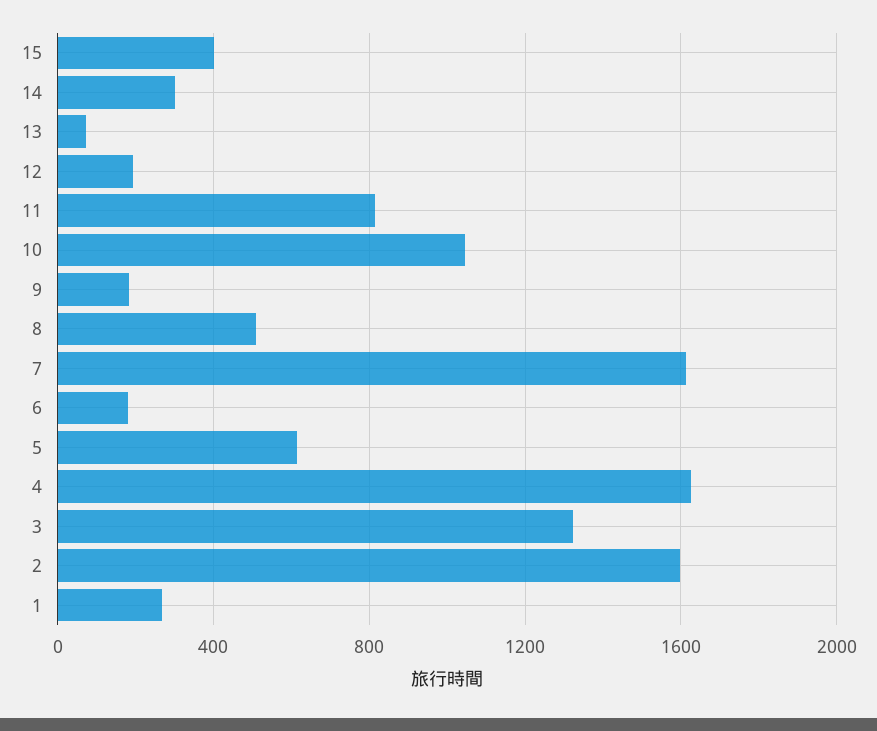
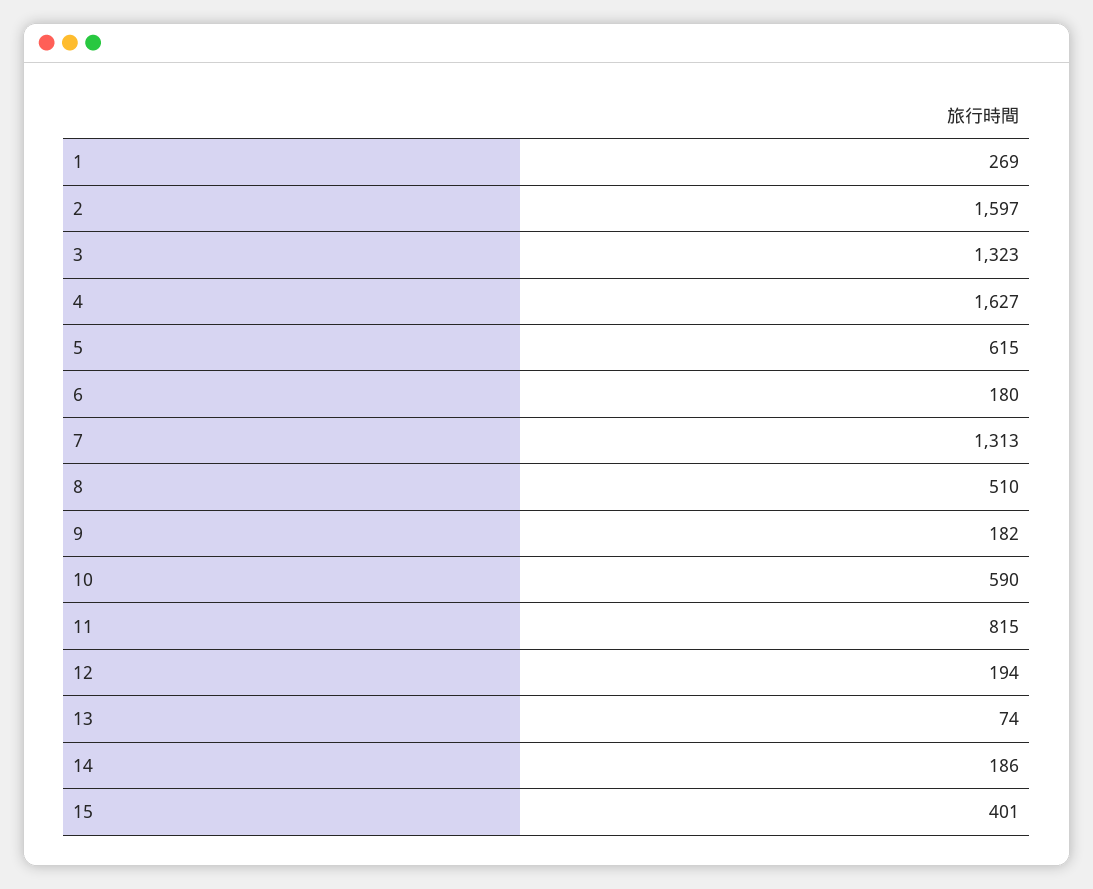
  {
    "15": 401,
-   "14": 300,
+   "14": 186,
    "13": 74,
    "12": 194,
    "11": 815,
-   "10": 1050,
+   "10": 590,
    "9": 182,
    "8": 510,
-   "7": 1600,
+   "7": 1313,
    "6": 180,
    "5": 615,
    "4": 1627,
    "3": 1323,
    "2": 1597,
    "1": 269
  }

